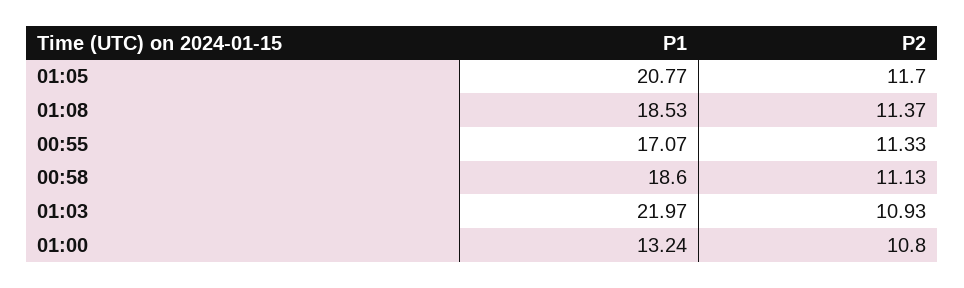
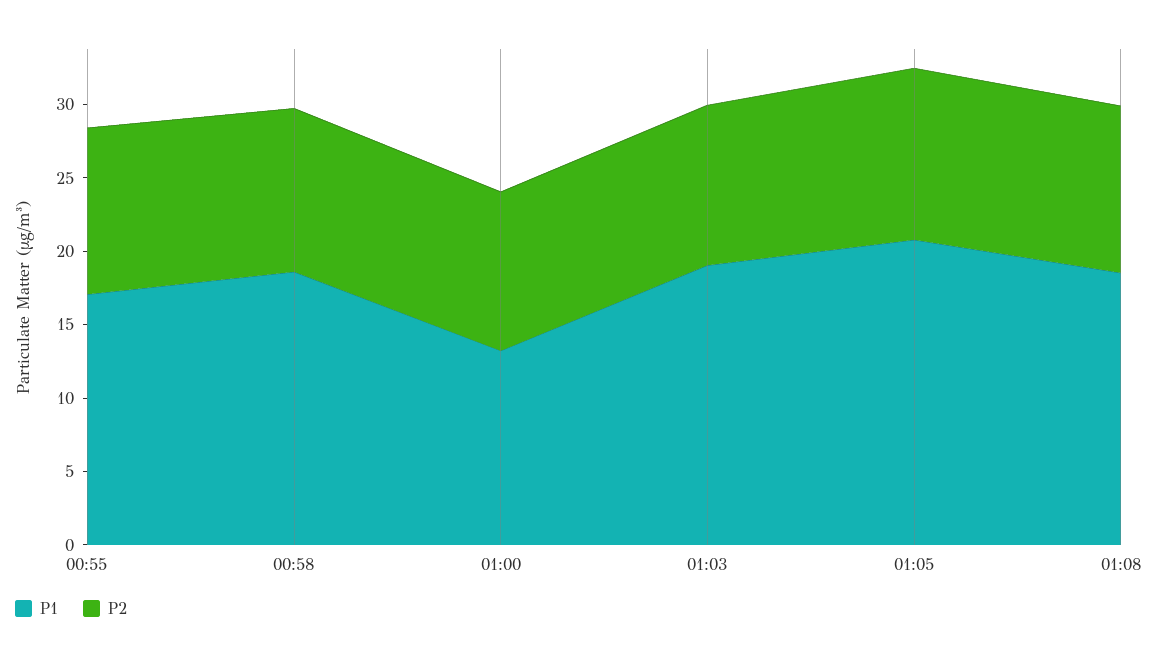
  {
    "P1": {
      "01:05": 20.77,
      "01:08": 18.53,
      "00:55": 17.07,
      "00:58": 18.6,
-     "01:03": 21.97,
+     "01:03": 19,
      "01:00": 13.24
    },
    "P2": {
      "01:05": 11.7,
      "01:08": 11.37,
      "00:55": 11.33,
      "00:58": 11.13,
      "01:03": 10.93,
      "01:00": 10.8
    }
  }

